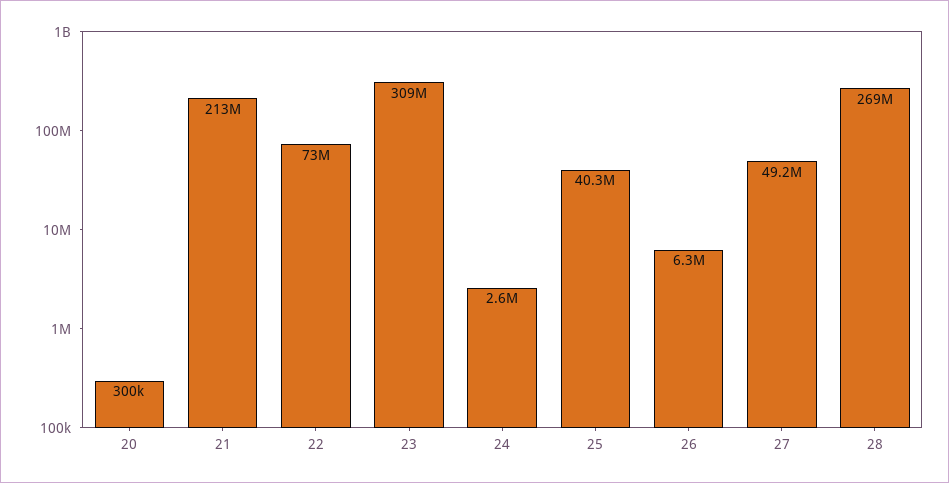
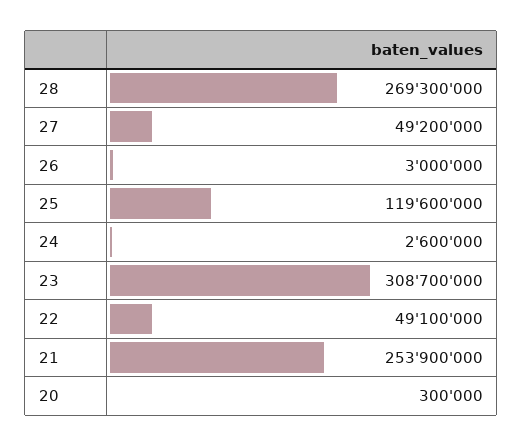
  {
    "20": 300000,
-   "21": 213000000,
+   "21": 253900000,
-   "22": 73000000,
+   "22": 49100000,
    "23": 308700000,
    "24": 2600000,
-   "25": 40300000,
+   "25": 119600000,
-   "26": 6300000,
+   "26": 3000000,
    "27": 49200000,
    "28": 269300000
  }

